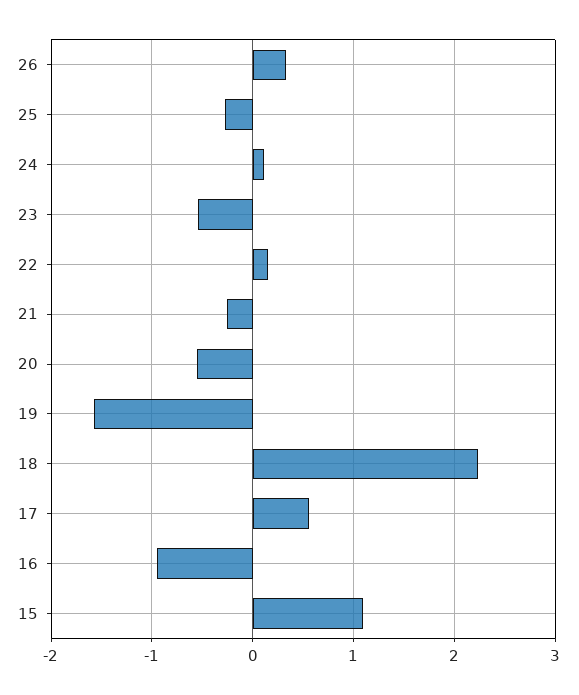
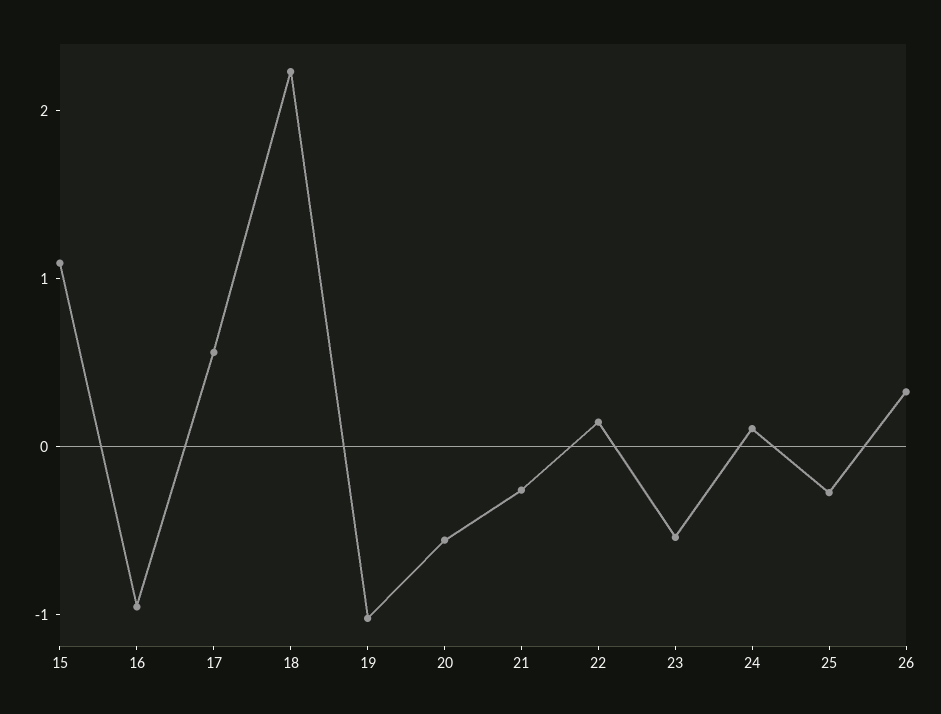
  {
    "26": 0.3,
    "25": -0.3,
    "24": 0.1,
    "23": -0.5,
    "22": 0.1,
    "21": -0.3,
    "20": -0.6,
-   "19": -1.6,
+   "19": -1,
    "18": 2.2,
    "17": 0.6,
    "16": -1,
    "15": 1.1
  }

